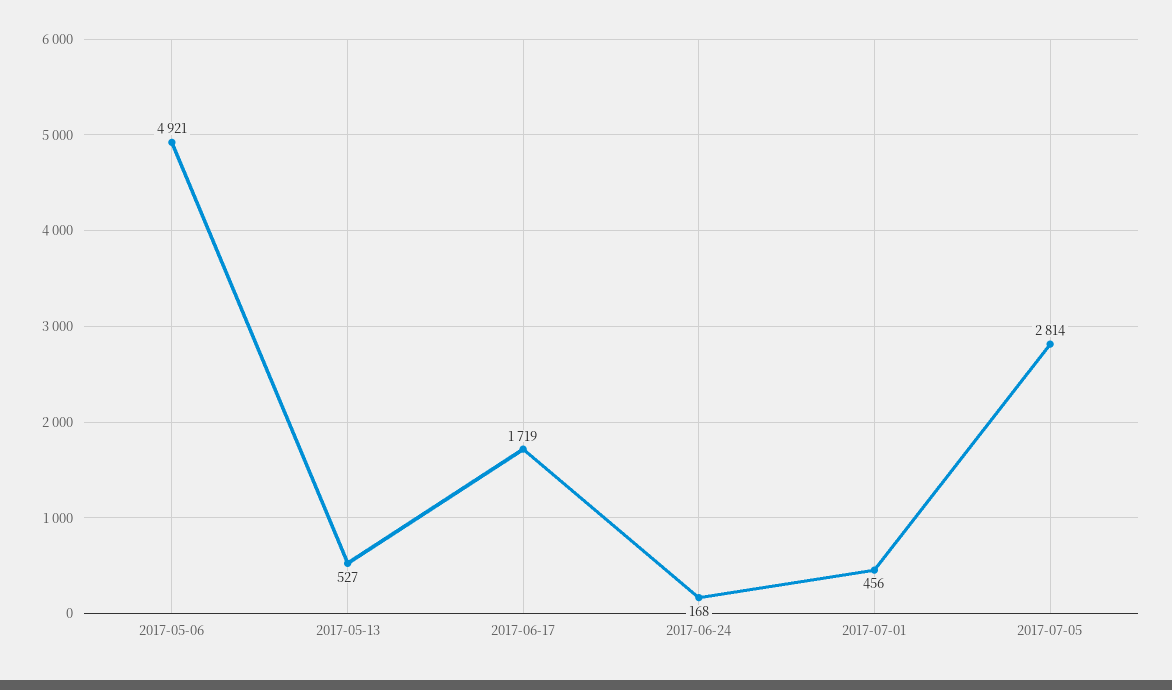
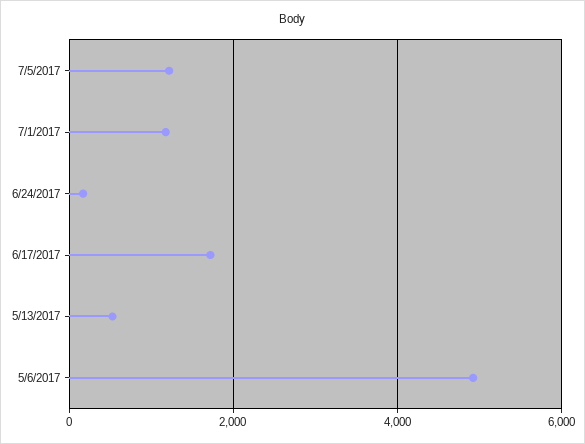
  {
    "2017-05-06": 4921,
    "2017-05-13": 527,
    "2017-06-17": 1719,
    "2017-06-24": 168,
-   "2017-07-01": 456,
+   "2017-07-01": 1200,
-   "2017-07-05": 2814
+   "2017-07-05": 1200
  }

